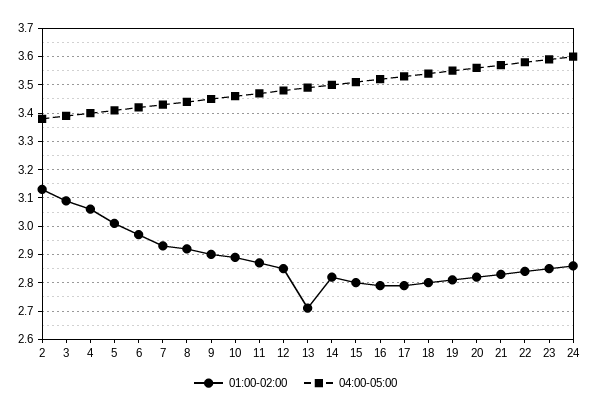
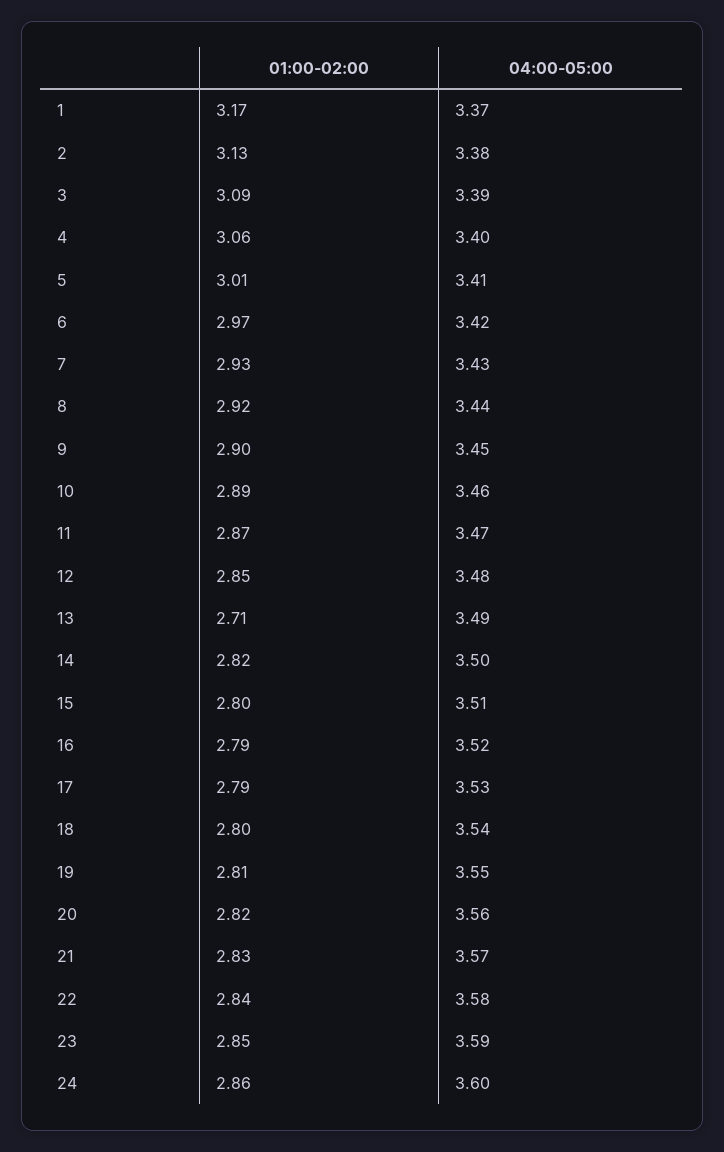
  {
    "01:00-02:00": {
      "2": 3.13,
      "3": 3.09,
      "4": 3.06,
      "5": 3.01,
      "6": 2.97,
      "7": 2.93,
      "8": 2.92,
      "9": 2.9,
      "10": 2.89,
      "11": 2.87,
      "12": 2.85,
      "13": 2.71,
      "14": 2.82,
      "15": 2.8,
      "16": 2.79,
      "17": 2.79,
      "18": 2.8,
      "19": 2.81,
      "20": 2.82,
      "21": 2.83,
      "22": 2.84,
      "23": 2.85,
-     "24": 2.86
+     "24": 2.86,
+     "1": 3.17
    },
    "04:00-05:00": {
      "2": 3.38,
      "3": 3.39,
      "4": 3.4,
      "5": 3.41,
      "6": 3.42,
      "7": 3.43,
      "8": 3.44,
      "9": 3.45,
      "10": 3.46,
      "11": 3.47,
      "12": 3.48,
      "13": 3.49,
      "14": 3.5,
      "15": 3.51,
      "16": 3.52,
      "17": 3.53,
      "18": 3.54,
      "19": 3.55,
      "20": 3.56,
      "21": 3.57,
      "22": 3.58,
      "23": 3.59,
-     "24": 3.6
+     "24": 3.6,
+     "1": 3.37
    }
  }

